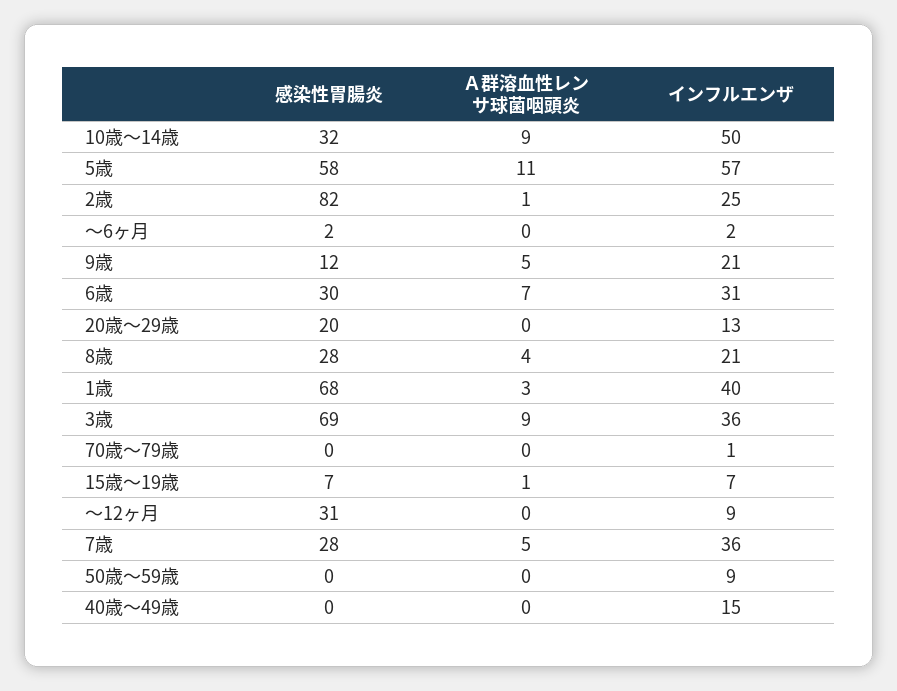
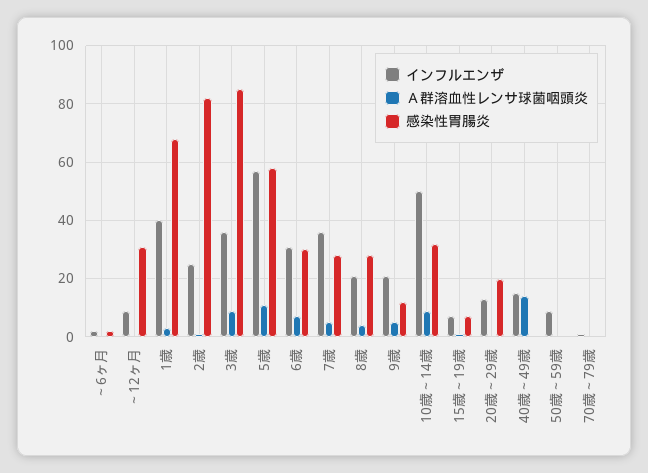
  {
    "感染性胃腸炎": {
      "10歳～14歳": 32,
      "5歳": 58,
      "2歳": 82,
      "～6ヶ月": 2,
      "9歳": 12,
      "6歳": 30,
      "20歳～29歳": 20,
      "8歳": 28,
      "1歳": 68,
-     "3歳": 69,
+     "3歳": 85,
      "70歳～79歳": 0,
      "15歳～19歳": 7,
      "～12ヶ月": 31,
      "7歳": 28,
      "50歳～59歳": 0,
      "40歳～49歳": 0
    },
    "Ａ群溶血性レンサ球菌咽頭炎": {
      "10歳～14歳": 9,
      "5歳": 11,
      "2歳": 1,
      "～6ヶ月": 0,
      "9歳": 5,
      "6歳": 7,
      "20歳～29歳": 0,
      "8歳": 4,
      "1歳": 3,
      "3歳": 9,
      "70歳～79歳": 0,
      "15歳～19歳": 1,
      "～12ヶ月": 0,
      "7歳": 5,
      "50歳～59歳": 0,
-     "40歳～49歳": 0
+     "40歳～49歳": 15
    },
    "インフルエンザ": {
      "10歳～14歳": 50,
      "5歳": 57,
      "2歳": 25,
      "～6ヶ月": 2,
      "9歳": 21,
      "6歳": 31,
      "20歳～29歳": 13,
      "8歳": 21,
      "1歳": 40,
      "3歳": 36,
      "70歳～79歳": 1,
      "15歳～19歳": 7,
      "～12ヶ月": 9,
      "7歳": 36,
      "50歳～59歳": 9,
      "40歳～49歳": 15
    }
  }

